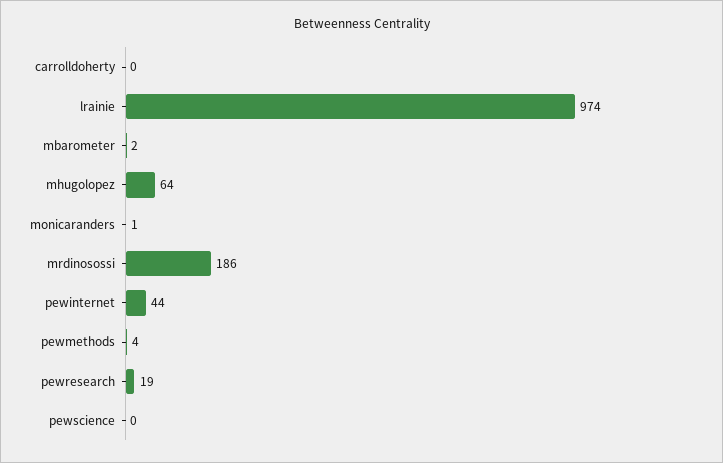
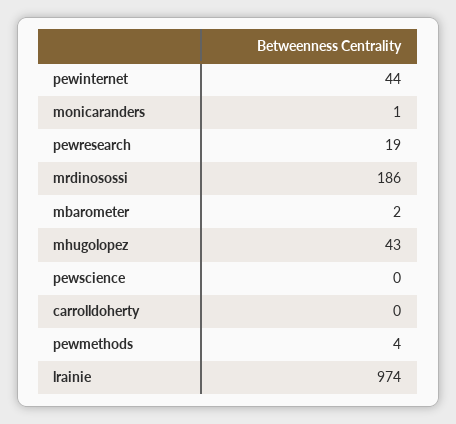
  {
    "carrolldoherty": 0,
    "lrainie": 974,
    "mbarometer": 2,
-   "mhugolopez": 64,
+   "mhugolopez": 43,
    "monicaranders": 1,
    "mrdinosossi": 186,
    "pewinternet": 44,
    "pewmethods": 4,
    "pewresearch": 19,
    "pewscience": 0
  }

